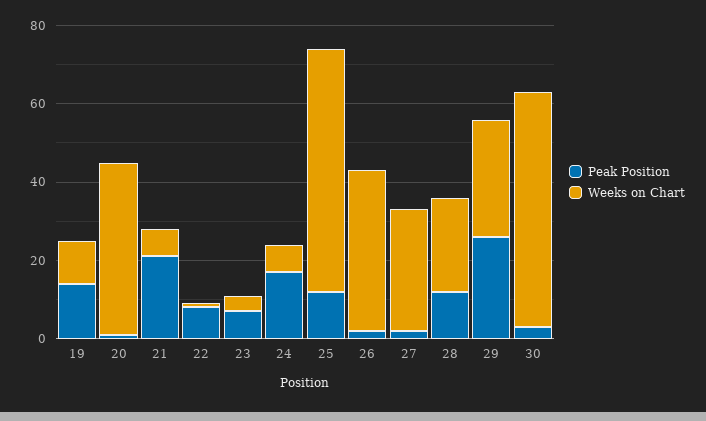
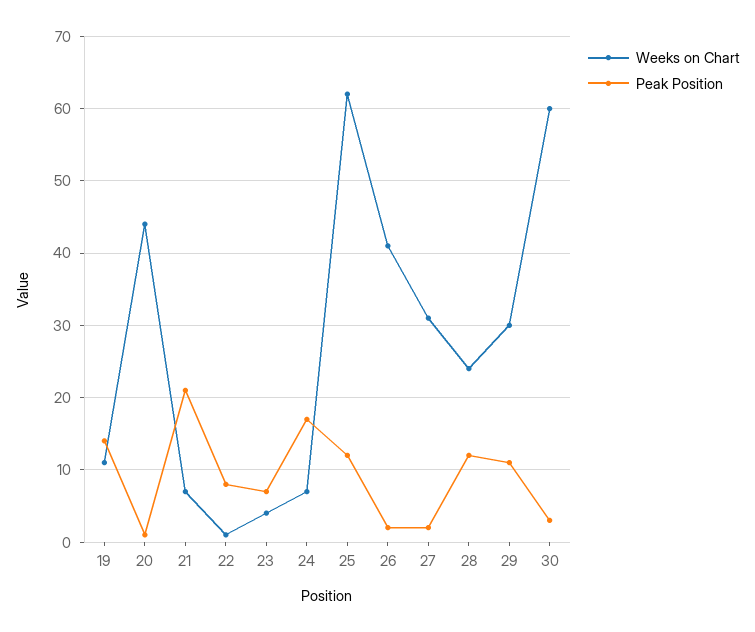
  {
    "Peak Position": {
      "19": 14,
      "20": 1,
      "21": 21,
      "22": 8,
      "23": 7,
      "24": 17,
      "25": 12,
      "26": 2,
      "27": 2,
      "28": 12,
-     "29": 25,
+     "29": 11,
      "30": 3
    },
    "Weeks on Chart": {
      "19": 11,
      "20": 44,
      "21": 7,
      "22": 1,
      "23": 4,
      "24": 7,
      "25": 62,
      "26": 41,
      "27": 31,
      "28": 24,
      "29": 30,
      "30": 60
    }
  }

